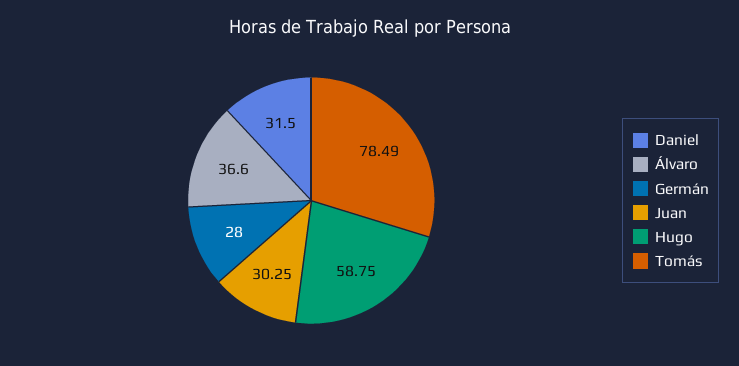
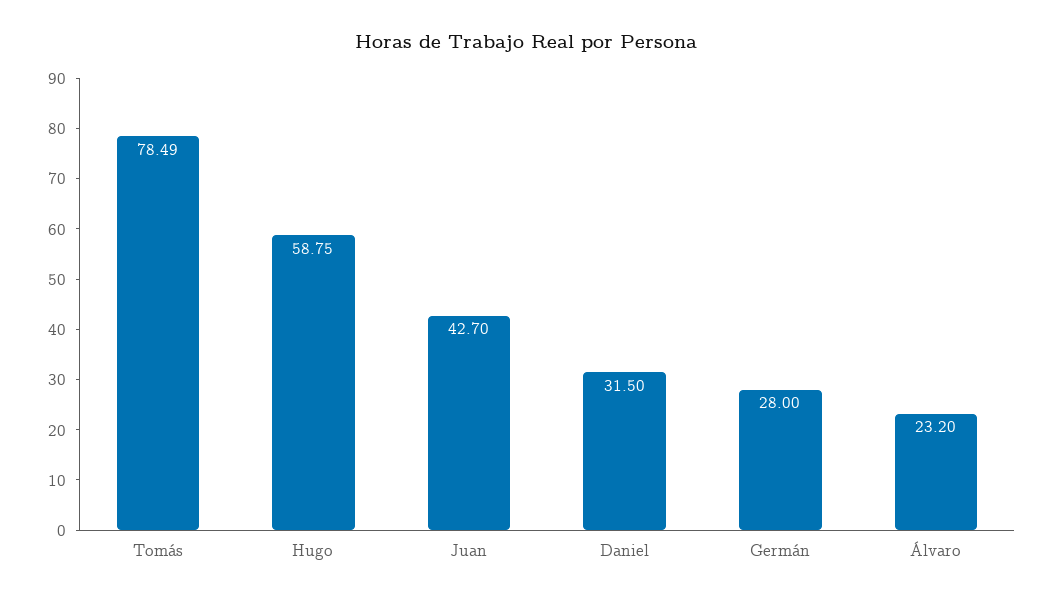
  {
    "Daniel": 31.5,
-   "Álvaro": 36.6,
+   "Álvaro": 23.2,
    "Germán": 28,
-   "Juan": 30.25,
+   "Juan": 42.7,
    "Hugo": 58.75,
    "Tomás": 78.49
  }

